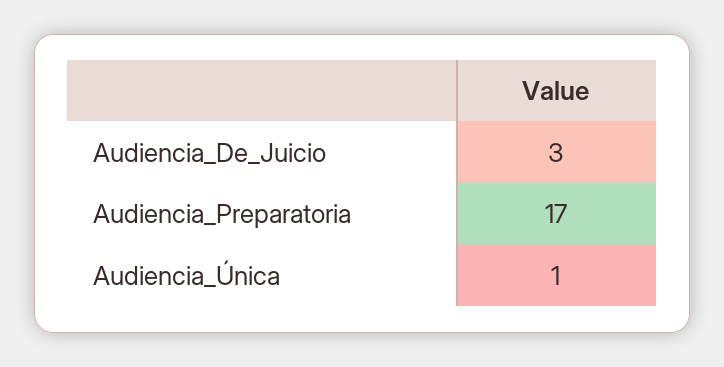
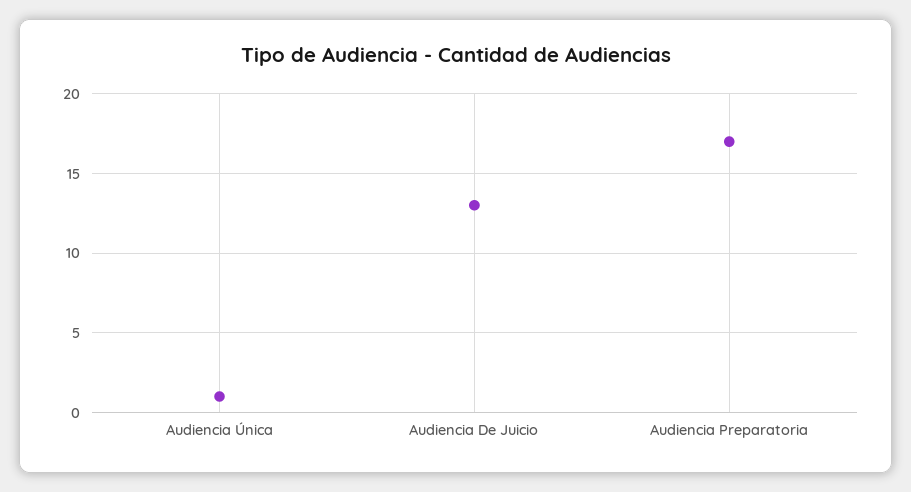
  {
-   "Audiencia_De_Juicio": 3,
+   "Audiencia_De_Juicio": 13,
    "Audiencia_Preparatoria": 17,
    "Audiencia_Única": 1
  }

